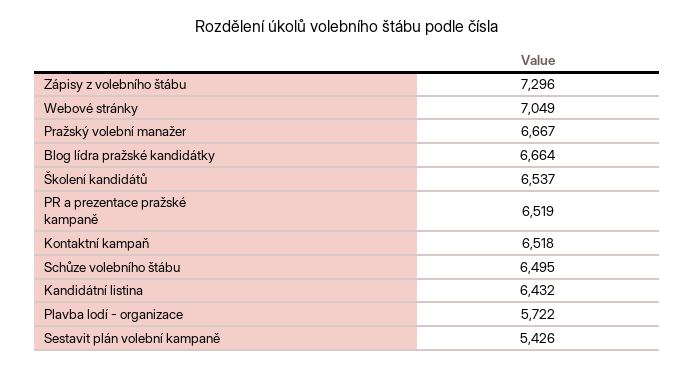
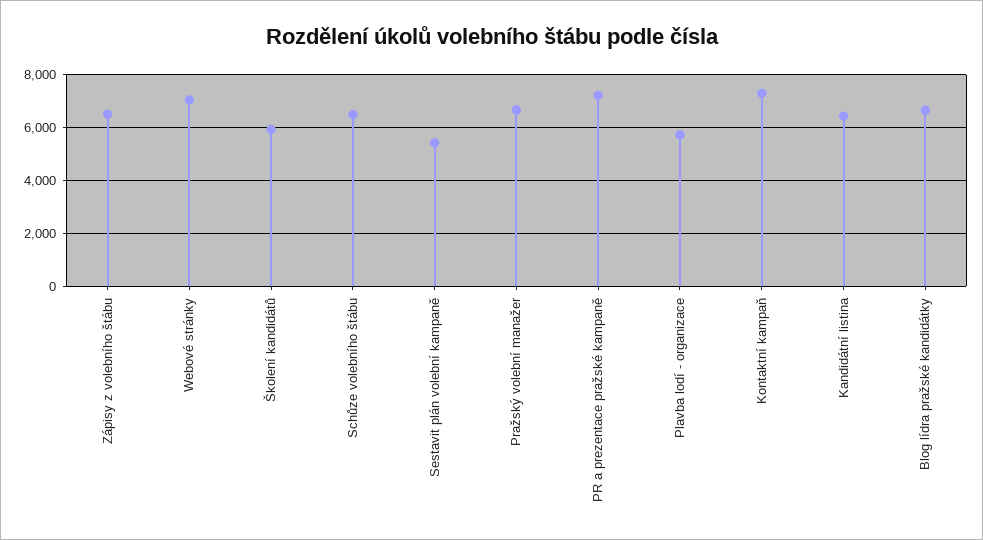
  {
-   "Zápisy z volebního štábu": 7296,
+   "Zápisy z volebního štábu": 6500,
    "Webové stránky": 7049,
    "Pražský volební manažer": 6667,
    "Blog lídra pražské kandidátky": 6664,
-   "Školení kandidátů": 6537,
+   "Školení kandidátů": 6000,
-   "PR a prezentace pražské kampaně": 6519,
+   "PR a prezentace pražské kampaně": 7250,
-   "Kontaktní kampaň": 6518,
+   "Kontaktní kampaň": 7250,
    "Schůze volebního štábu": 6495,
    "Kandidátní listina": 6432,
    "Plavba lodí - organizace": 5722,
    "Sestavit plán volební kampaně": 5426
  }

